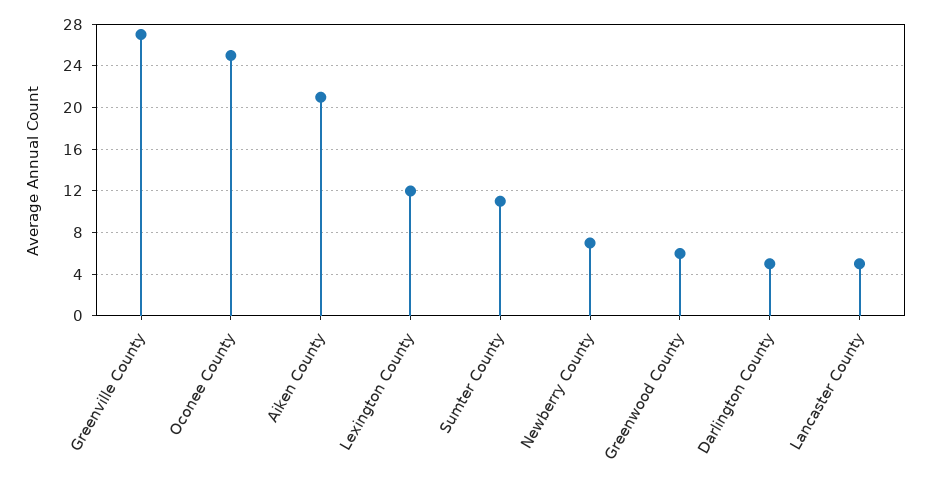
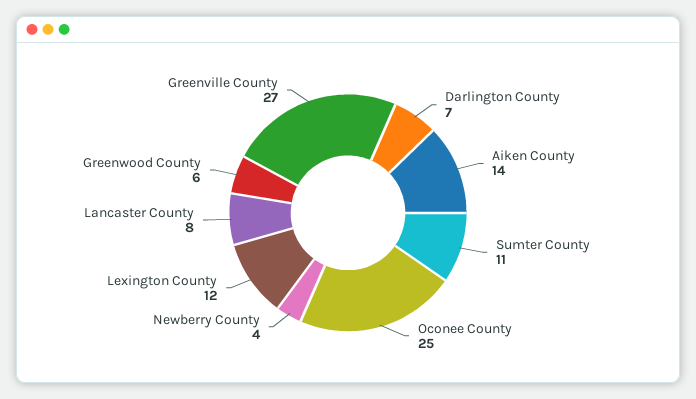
  {
    "Greenville County": 27,
    "Oconee County": 25,
-   "Aiken County": 21,
+   "Aiken County": 14,
    "Lexington County": 12,
    "Sumter County": 11,
-   "Newberry County": 7,
+   "Newberry County": 4,
    "Greenwood County": 6,
-   "Darlington County": 5,
+   "Darlington County": 7,
-   "Lancaster County": 5
+   "Lancaster County": 8
  }

